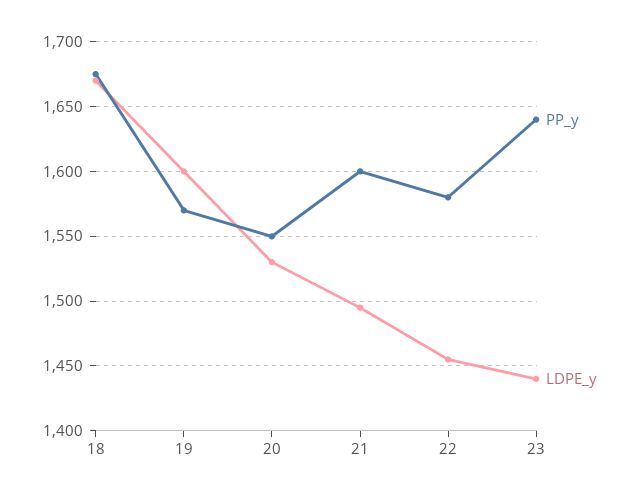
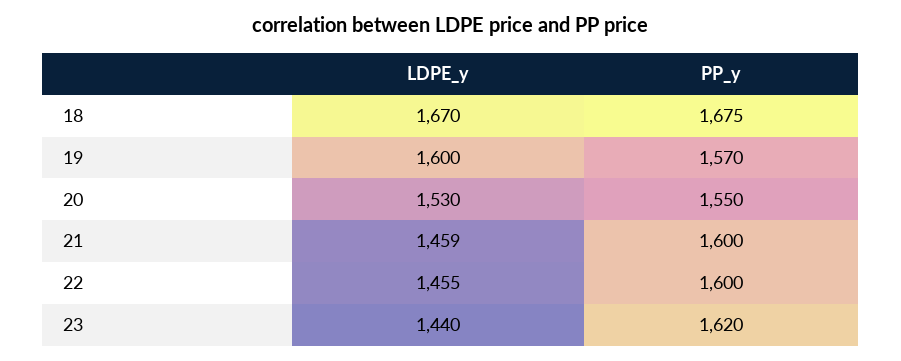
  {
    "PP_y": {
      "18": 1675,
      "19": 1570,
      "20": 1550,
      "21": 1600,
-     "22": 1580,
+     "22": 1600,
-     "23": 1640
+     "23": 1620
    },
    "LDPE_y": {
      "18": 1670,
      "19": 1600,
      "20": 1530,
-     "21": 1495,
+     "21": 1459,
      "22": 1455,
      "23": 1440
    }
  }

